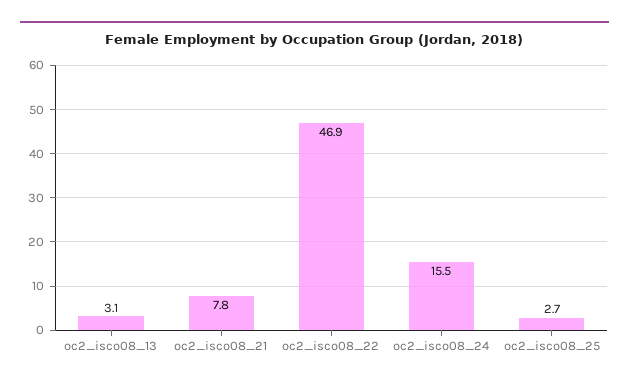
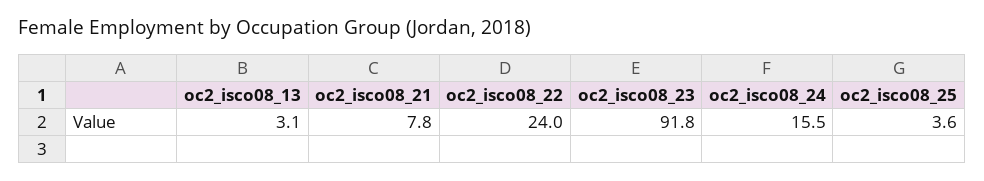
  {
    "oc2_isco08_13": 3.1,
    "oc2_isco08_21": 7.8,
-   "oc2_isco08_22": 46.9,
+   "oc2_isco08_22": 24,
    "oc2_isco08_24": 15.5,
-   "oc2_isco08_25": 2.7
+   "oc2_isco08_25": 3.6,
+   "oc2_isco08_23": 91.8
  }

